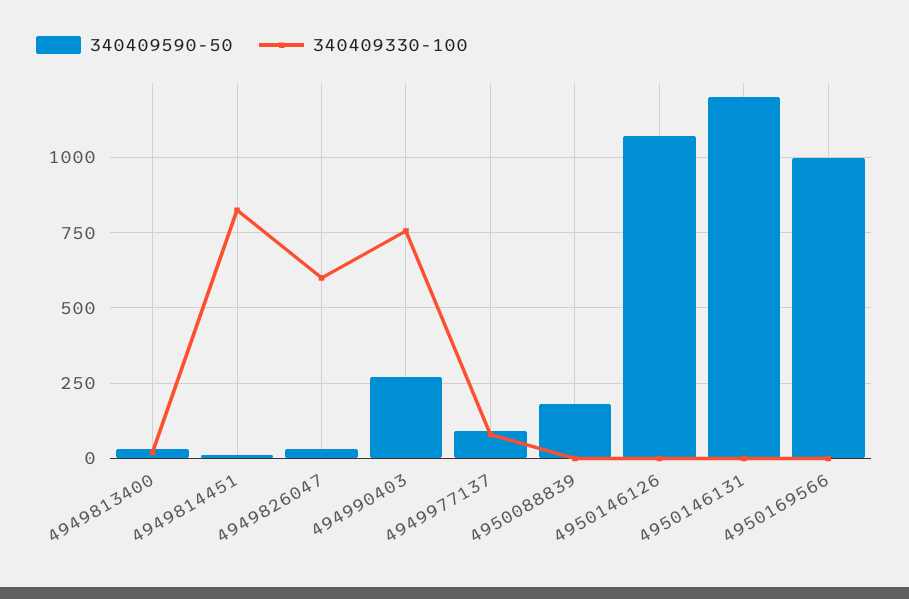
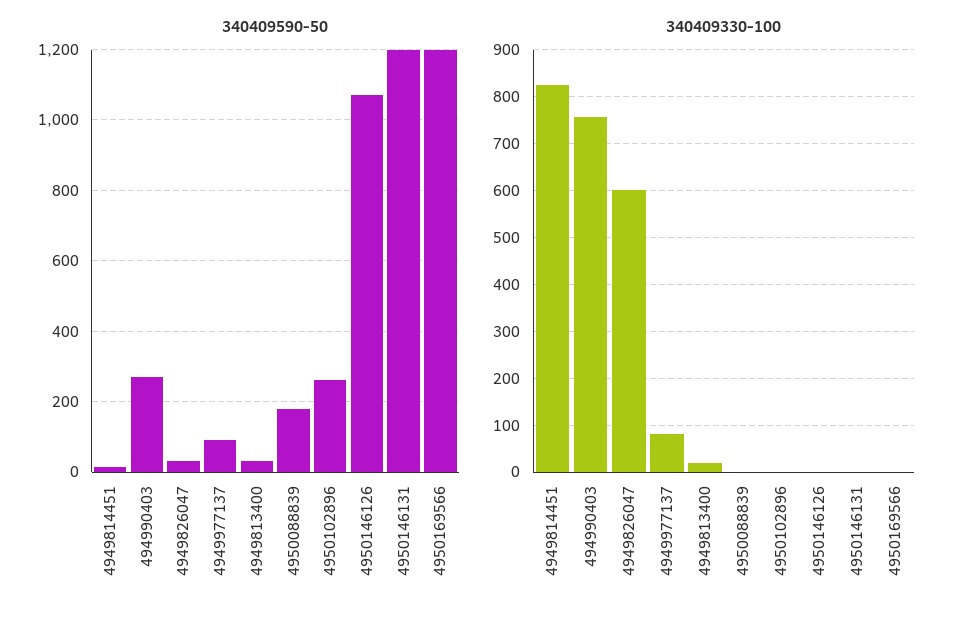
  {
    "340409590-50": {
      "4949813400": 40,
      "4949814451": 20,
      "4949826047": 40,
      "494990403": 280,
      "4949977137": 100,
      "4950088839": 180,
      "4950146126": 1080,
      "4950146131": 1200,
-     "4950169566": 1000
+     "4950169566": 1200,
+     "4950102896": 260
    },
    "340409330-100": {
      "4949813400": 20,
      "4949814451": 820,
      "4949826047": 600,
      "494990403": 760,
      "4949977137": 80,
      "4950088839": 0,
      "4950146126": 0,
      "4950146131": 0,
-     "4950169566": 0
+     "4950169566": 0,
+     "4950102896": 0
    }
  }

